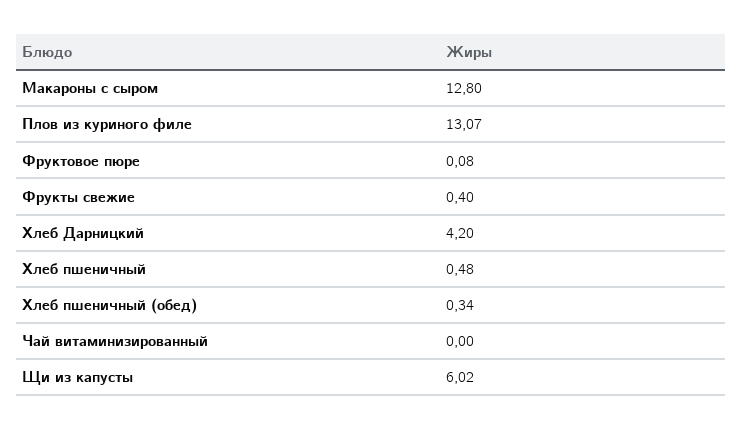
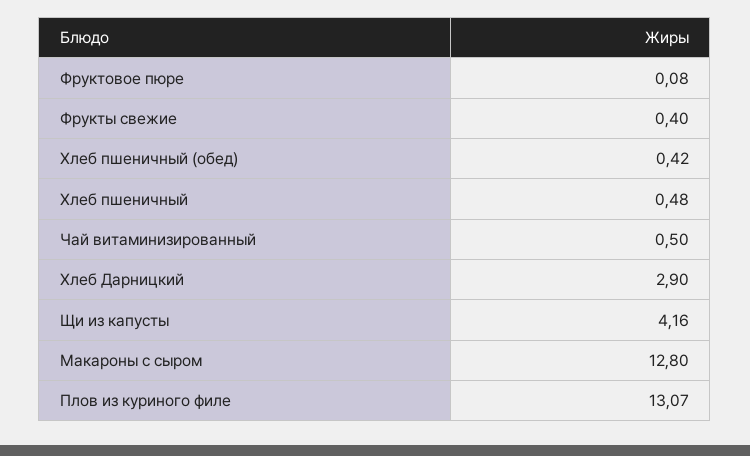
  {
    "Макароны с сыром": 12.8,
    "Плов из куриного филе": 13.07,
    "Фруктовое пюре": 0.08,
    "Фрукты свежие": 0.4,
-   "Хлеб Дарницкий": 4.2,
+   "Хлеб Дарницкий": 2.9,
    "Хлеб пшеничный": 0.48,
-   "Хлеб пшеничный (обед)": 0.34,
+   "Хлеб пшеничный (обед)": 0.42,
-   "Чай витаминизированный": 0,
+   "Чай витаминизированный": 0.5,
-   "Щи из капусты": 6.02
+   "Щи из капусты": 4.16
  }

